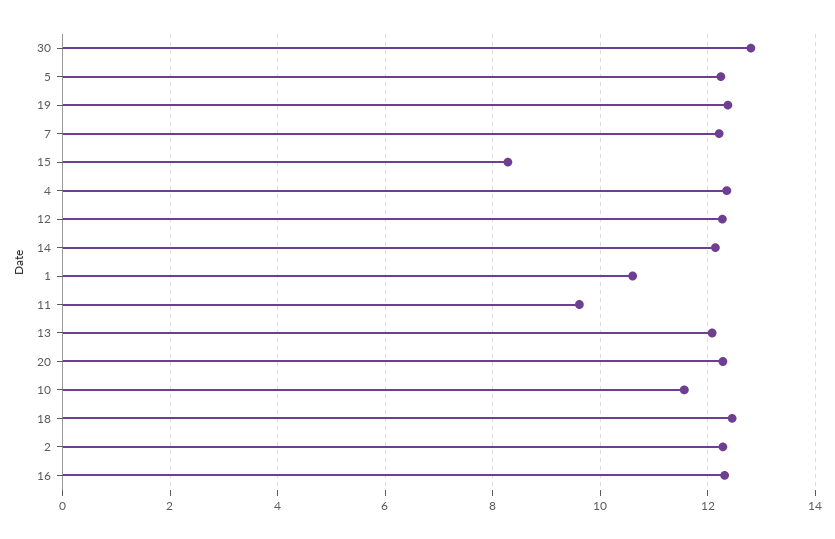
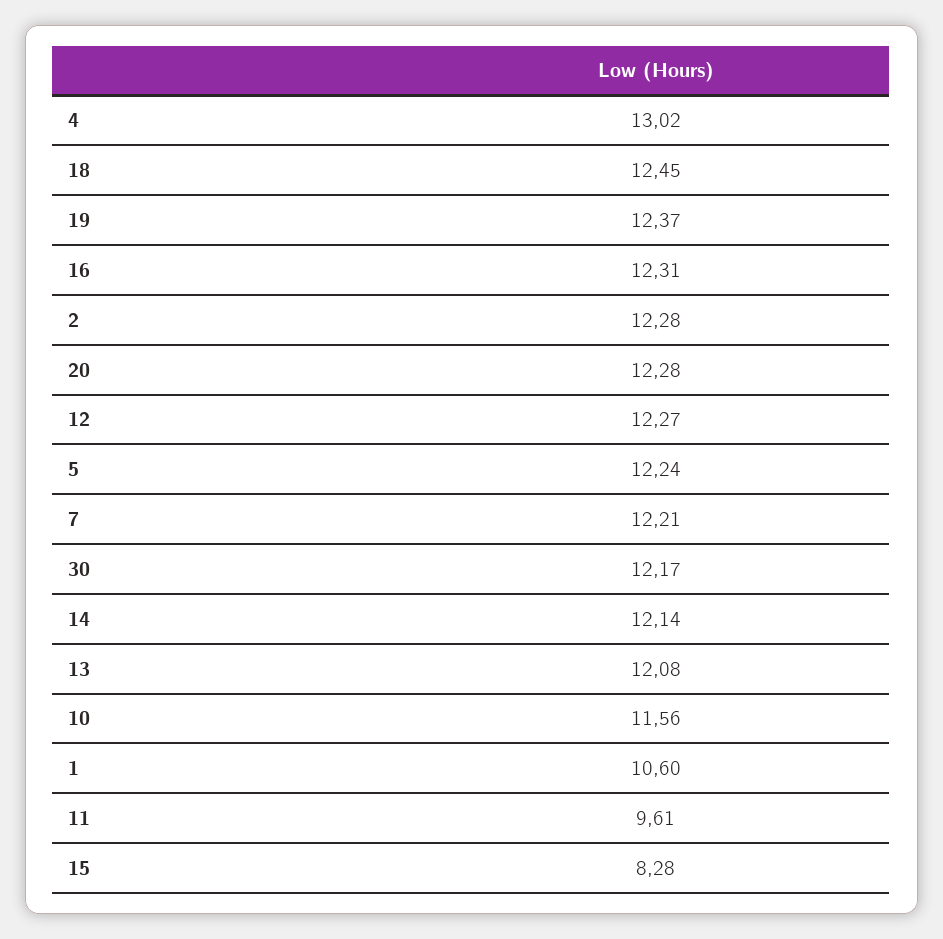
  {
-   "30": 12.8,
+   "30": 12.17,
    "5": 12.24,
    "19": 12.37,
    "7": 12.21,
    "15": 8.28,
-   "4": 12.4,
+   "4": 13.02,
    "12": 12.27,
    "14": 12.14,
    "1": 10.6,
    "11": 9.61,
    "13": 12.08,
    "20": 12.28,
    "10": 11.56,
    "18": 12.45,
    "2": 12.28,
    "16": 12.31
  }

